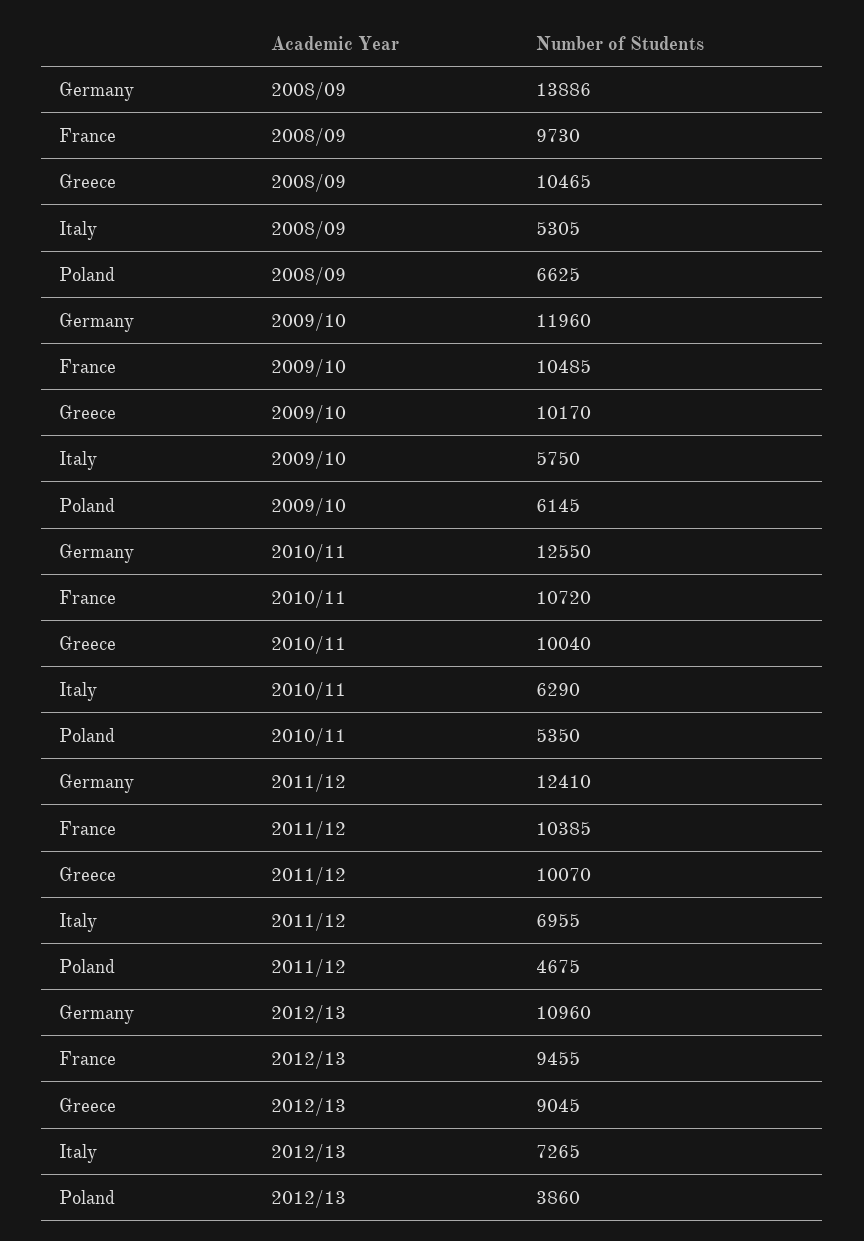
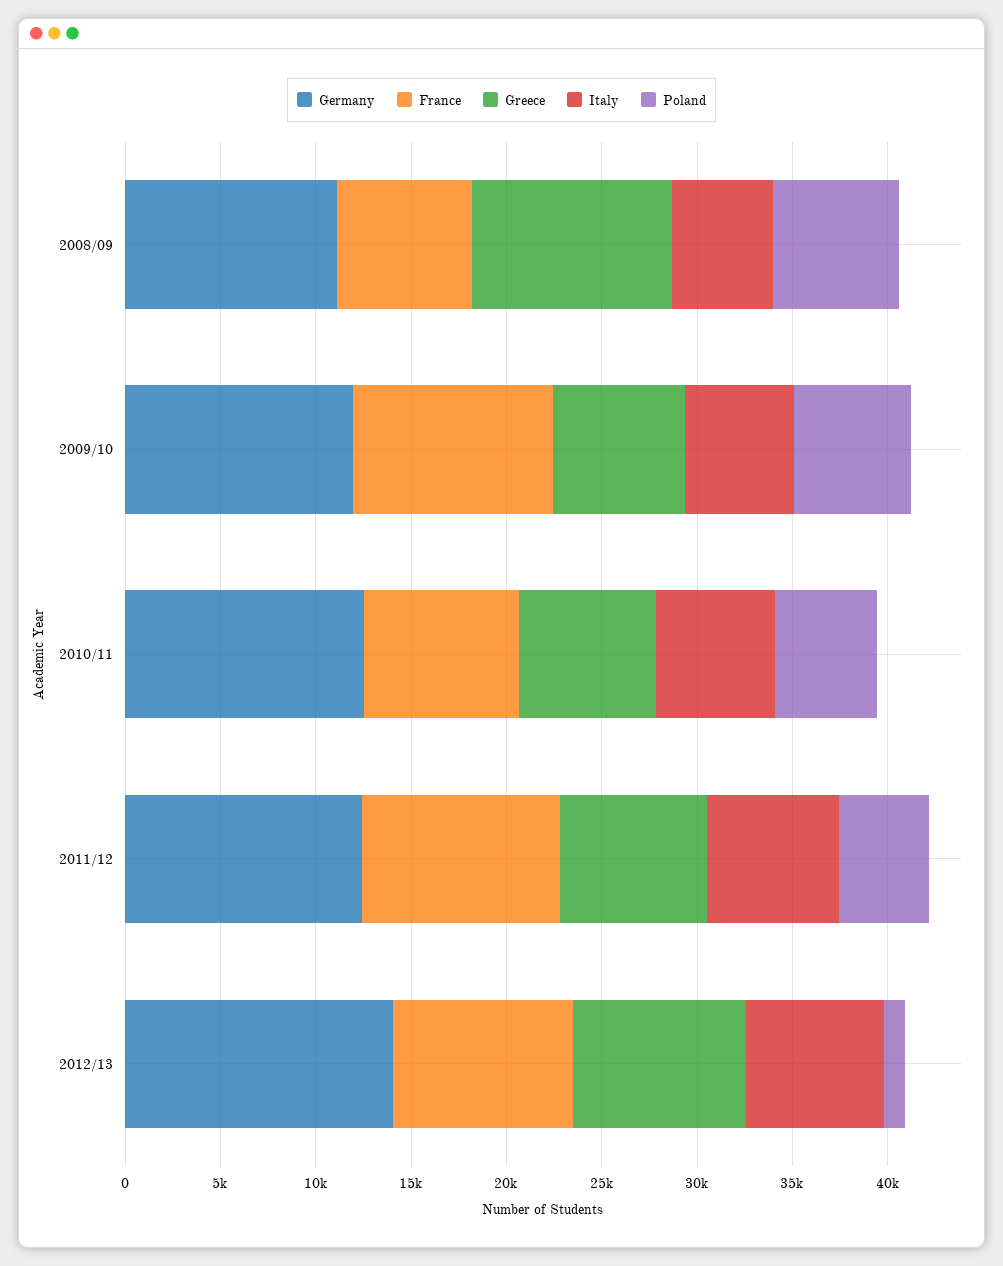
  {
    "Germany": {
-     "2008/09": 13886,
+     "2008/09": 11000,
      "2009/10": 11960,
      "2010/11": 12550,
      "2011/12": 12410,
-     "2012/13": 10960
+     "2012/13": 14000
    },
    "France": {
-     "2008/09": 9730,
+     "2008/09": 7000,
      "2009/10": 10485,
-     "2010/11": 10720,
+     "2010/11": 8000,
      "2011/12": 10385,
      "2012/13": 9455
    },
    "Greece": {
      "2008/09": 10465,
-     "2009/10": 10170,
+     "2009/10": 7000,
-     "2010/11": 10040,
+     "2010/11": 7000,
-     "2011/12": 10070,
+     "2011/12": 8000,
      "2012/13": 9045
    },
    "Italy": {
      "2008/09": 5305,
      "2009/10": 5750,
      "2010/11": 6290,
      "2011/12": 6955,
      "2012/13": 7265
    },
    "Poland": {
      "2008/09": 6625,
      "2009/10": 6145,
      "2010/11": 5350,
      "2011/12": 4675,
-     "2012/13": 3860
+     "2012/13": 1000
    }
  }

